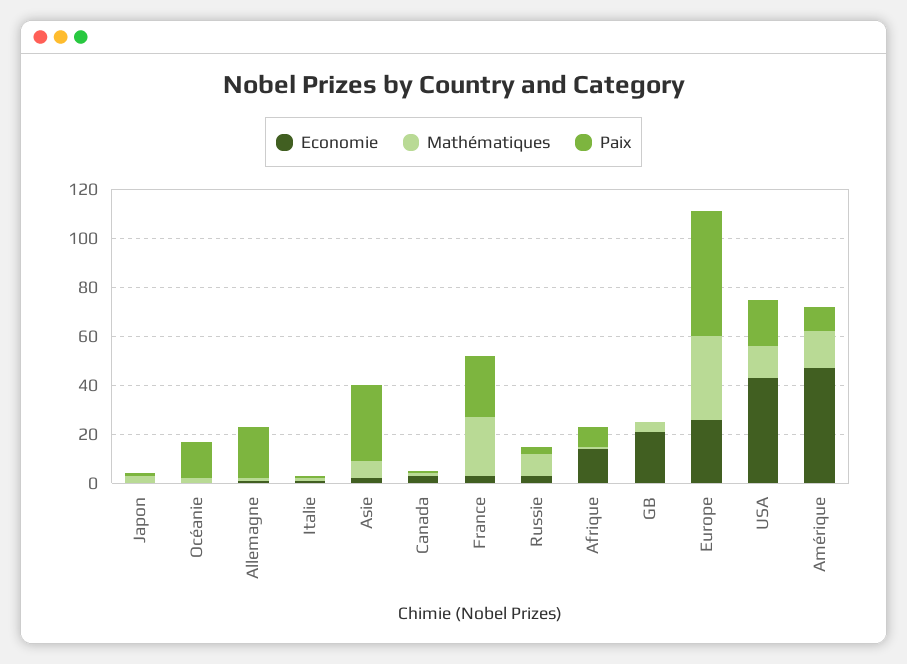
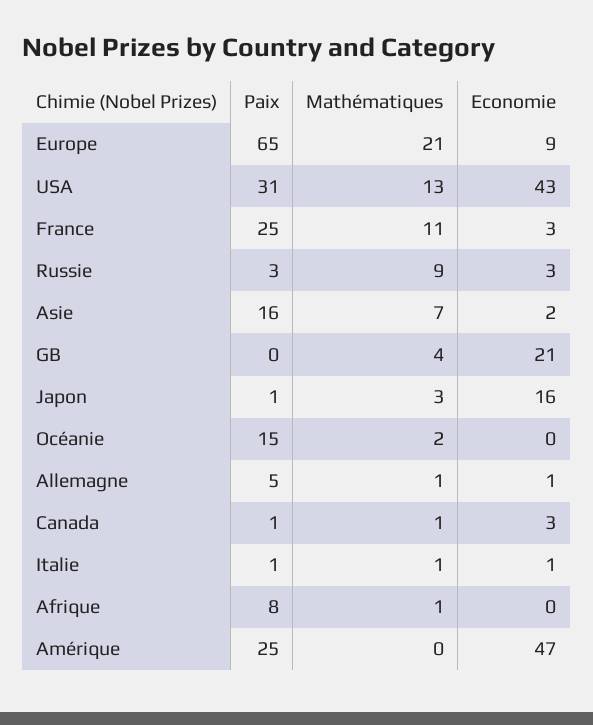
  {
    "Economie": {
-     "Japon": 0,
+     "Japon": 16,
      "Océanie": 0,
      "Allemagne": 1,
      "Italie": 1,
      "Asie": 2,
      "Canada": 3,
      "France": 3,
      "Russie": 3,
-     "Afrique": 15,
+     "Afrique": 0,
      "GB": 21,
-     "Europe": 25,
+     "Europe": 9,
      "USA": 43,
      "Amérique": 47
    },
    "Mathématiques": {
      "Japon": 3,
      "Océanie": 2,
      "Allemagne": 1,
      "Italie": 1,
      "Asie": 7,
      "Canada": 1,
-     "France": 25,
+     "France": 11,
      "Russie": 9,
      "Afrique": 1,
      "GB": 4,
-     "Europe": 35,
+     "Europe": 21,
      "USA": 13,
-     "Amérique": 15
+     "Amérique": 0
    },
    "Paix": {
      "Japon": 1,
      "Océanie": 15,
-     "Allemagne": 20,
+     "Allemagne": 5,
      "Italie": 1,
-     "Asie": 30,
+     "Asie": 16,
      "Canada": 1,
      "France": 25,
      "Russie": 3,
      "Afrique": 8,
      "GB": 0,
-     "Europe": 50,
+     "Europe": 65,
-     "USA": 20,
+     "USA": 31,
-     "Amérique": 10
+     "Amérique": 25
    }
  }

